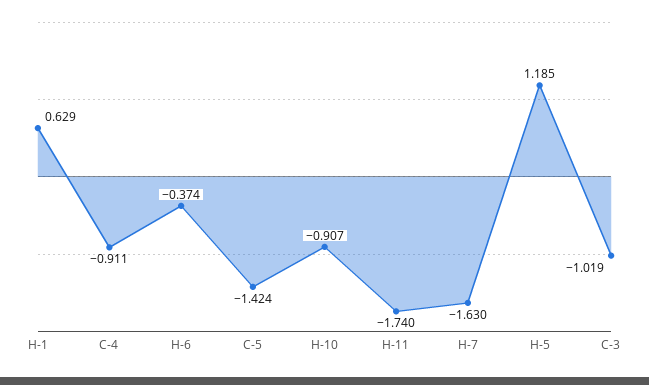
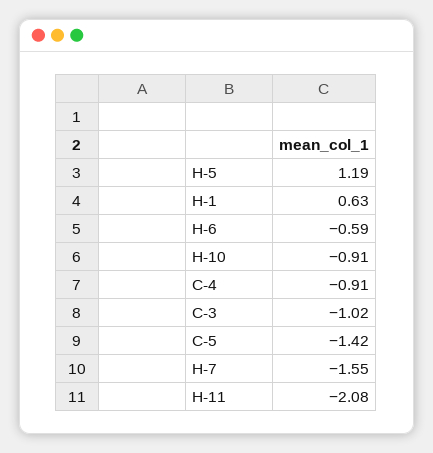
  {
    "H-1": 0.629,
    "C-4": -0.911,
-   "H-6": -0.374,
+   "H-6": -0.59,
    "C-5": -1.424,
    "H-10": -0.907,
-   "H-11": -1.74,
+   "H-11": -2.08,
-   "H-7": -1.63,
+   "H-7": -1.55,
    "H-5": 1.185,
    "C-3": -1.019
  }

